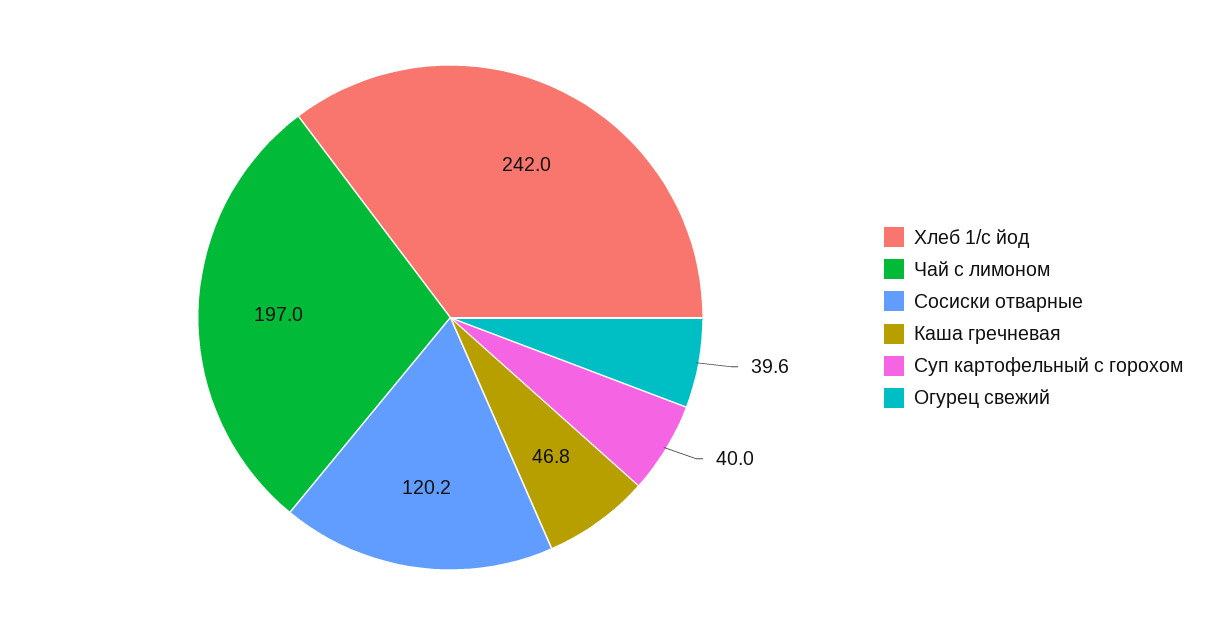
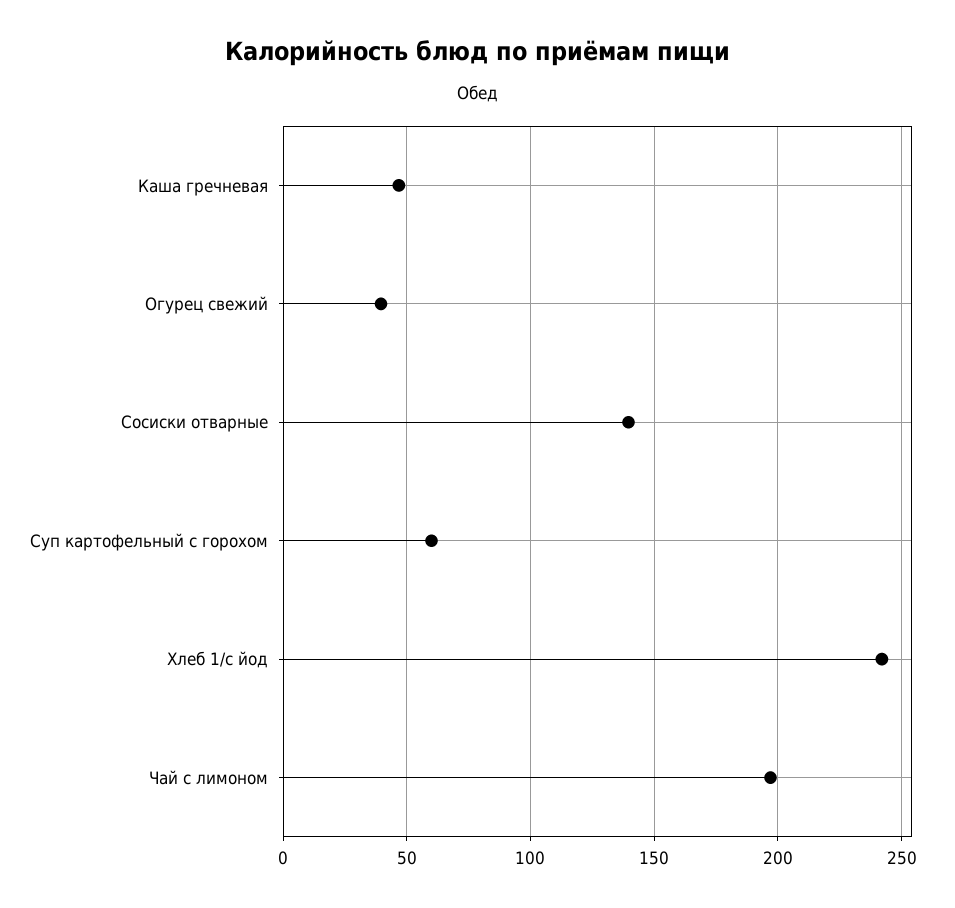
  {
    "Хлеб 1/с йод": 242,
    "Чай с лимоном": 197,
-   "Сосиски отварные": 120.2,
+   "Сосиски отварные": 140,
    "Каша гречневая": 46.8,
-   "Суп картофельный с горохом": 40,
+   "Суп картофельный с горохом": 60,
    "Огурец свежий": 39.6
  }

